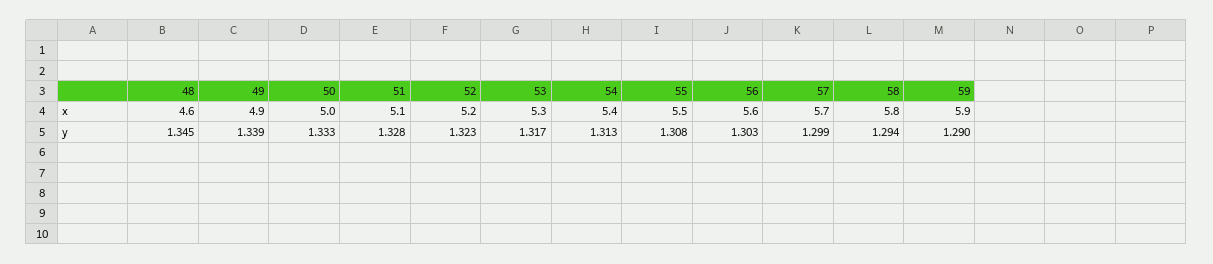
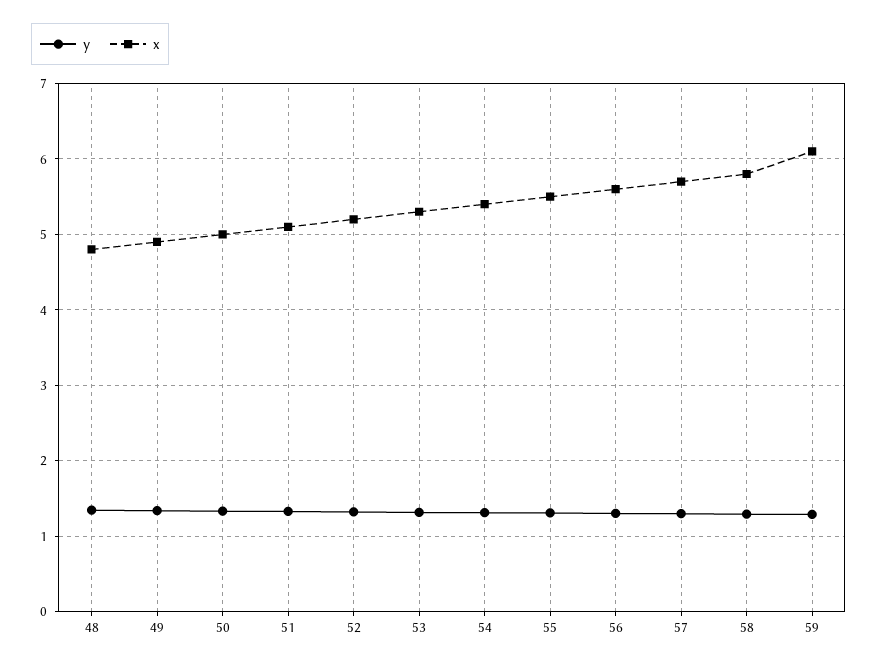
  {
    "x": {
-     "48": 4.6,
+     "48": 4.8,
      "49": 4.9,
      "50": 5,
      "51": 5.1,
      "52": 5.2,
      "53": 5.3,
      "54": 5.4,
      "55": 5.5,
      "56": 5.6,
      "57": 5.7,
      "58": 5.8,
-     "59": 5.9
+     "59": 6.1
    },
    "y": {
      "48": 1.345,
      "49": 1.339,
      "50": 1.333,
      "51": 1.328,
      "52": 1.323,
      "53": 1.317,
      "54": 1.313,
      "55": 1.308,
      "56": 1.303,
      "57": 1.299,
      "58": 1.294,
      "59": 1.29
    }
  }

